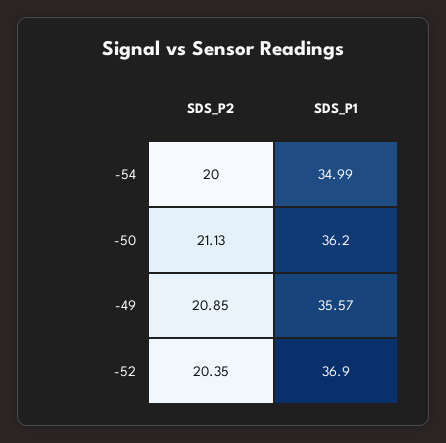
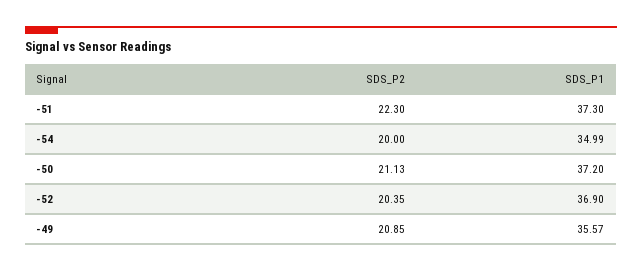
  {
    "SDS_P2": {
      "-54": 20,
      "-50": 21.13,
      "-49": 20.85,
-     "-52": 20.35
+     "-52": 20.35,
+     "-51": 22.3
    },
    "SDS_P1": {
      "-54": 34.99,
-     "-50": 36.2,
+     "-50": 37.2,
      "-49": 35.57,
-     "-52": 36.9
+     "-52": 36.9,
+     "-51": 37.3
    }
  }

